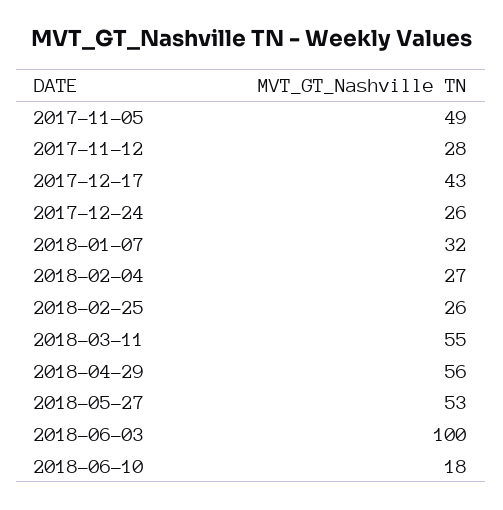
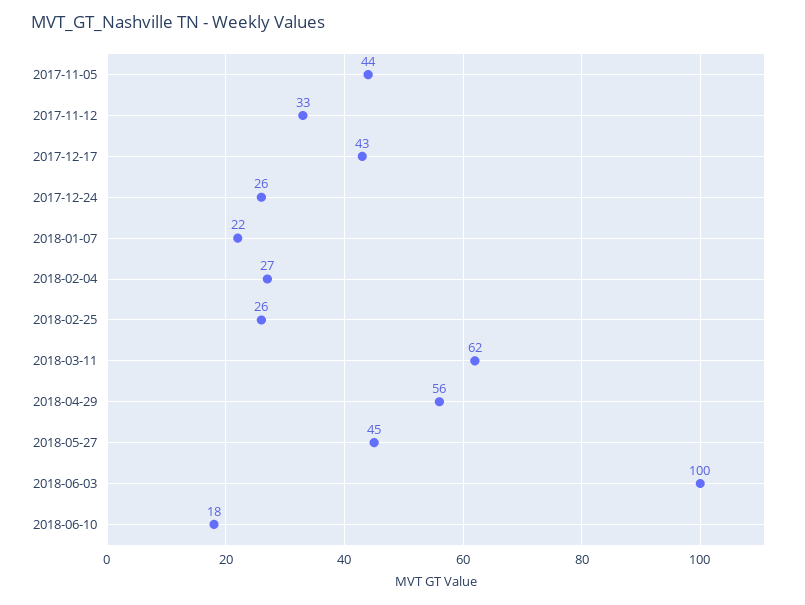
  {
-   "2017-11-05": 49,
+   "2017-11-05": 44,
-   "2017-11-12": 28,
+   "2017-11-12": 33,
    "2017-12-17": 43,
    "2017-12-24": 26,
-   "2018-01-07": 32,
+   "2018-01-07": 22,
    "2018-02-04": 27,
    "2018-02-25": 26,
-   "2018-03-11": 55,
+   "2018-03-11": 62,
    "2018-04-29": 56,
-   "2018-05-27": 53,
+   "2018-05-27": 45,
    "2018-06-03": 100,
    "2018-06-10": 18
  }

